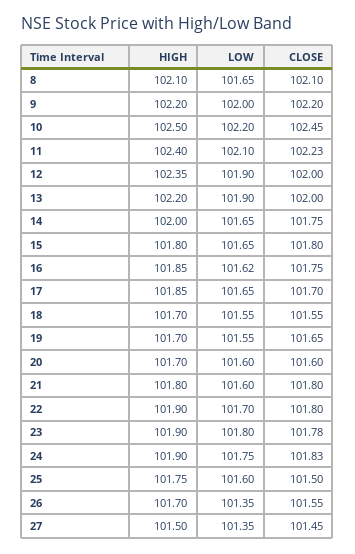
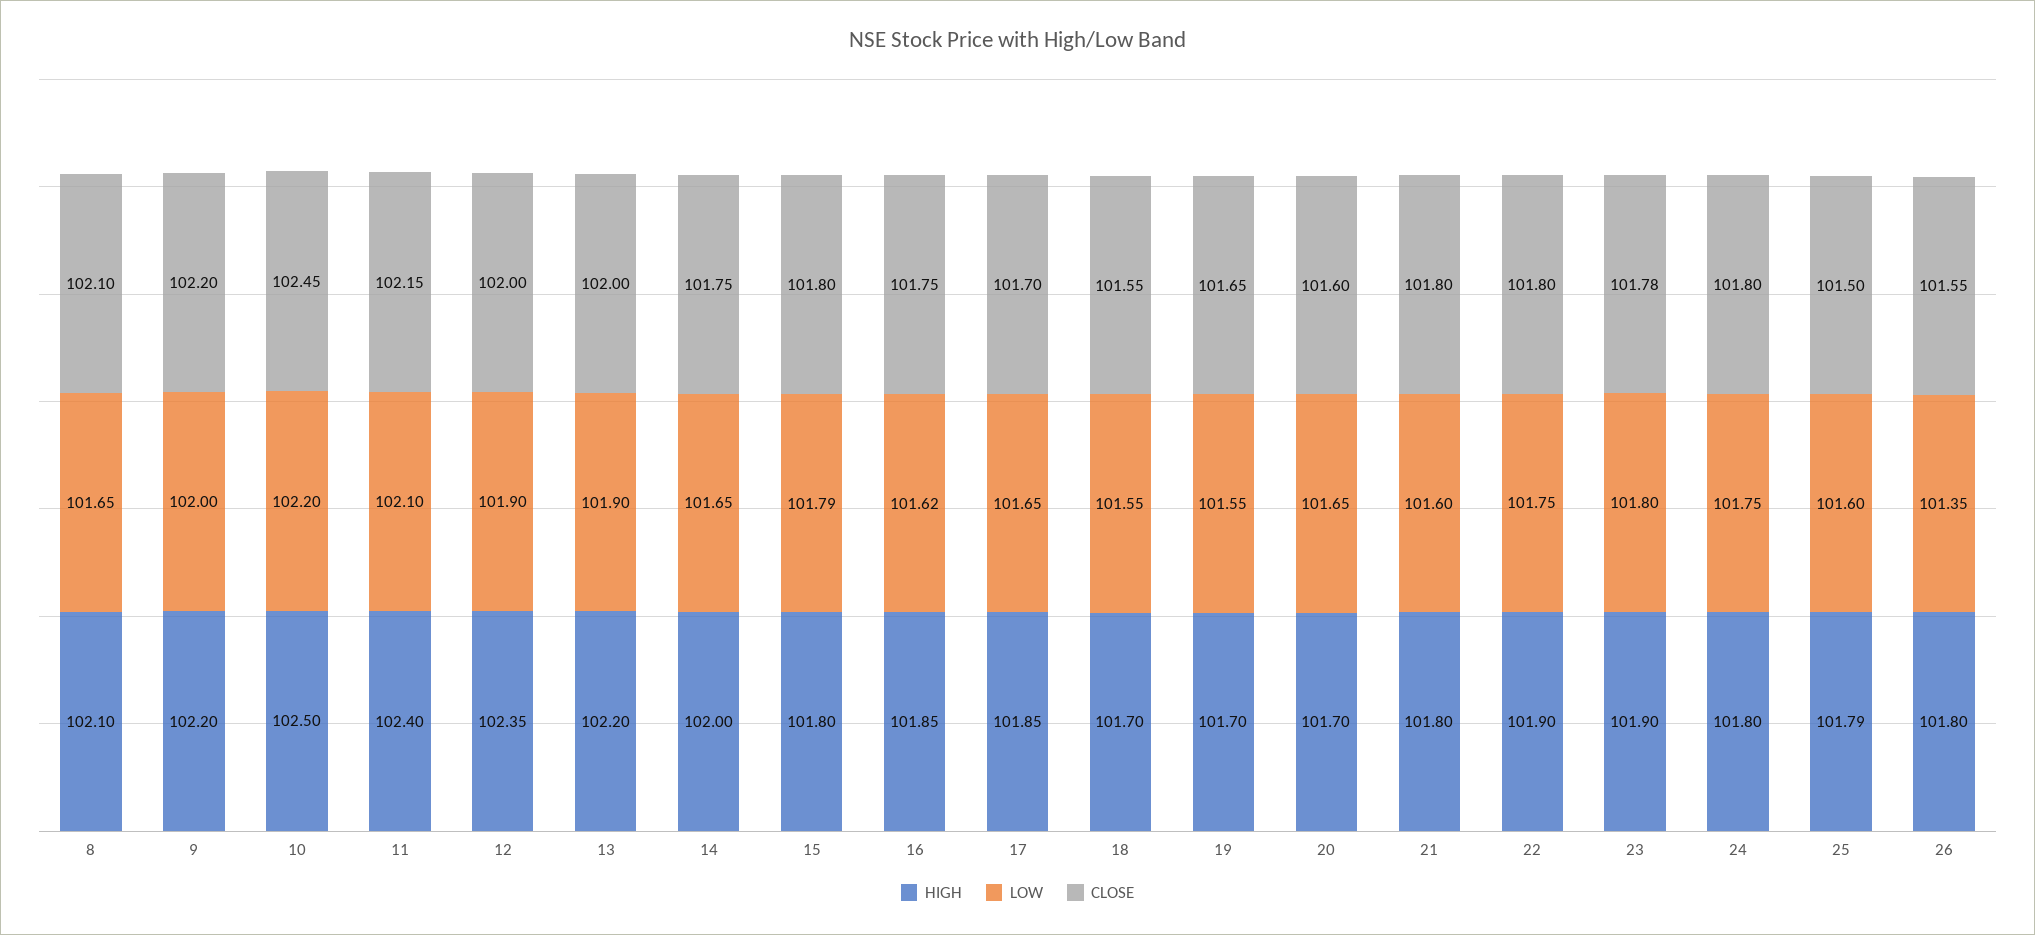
  {
    "HIGH": {
      "8": 102.1,
      "9": 102.2,
      "10": 102.5,
      "11": 102.4,
      "12": 102.35,
      "13": 102.2,
      "14": 102,
      "15": 101.8,
      "16": 101.85,
      "17": 101.85,
      "18": 101.7,
      "19": 101.7,
      "20": 101.7,
      "21": 101.8,
      "22": 101.9,
      "23": 101.9,
-     "24": 101.9,
+     "24": 101.8,
-     "25": 101.75,
+     "25": 101.79,
-     "26": 101.7,
+     "26": 101.8
-     "27": 101.5
    },
    "LOW": {
      "8": 101.65,
      "9": 102,
      "10": 102.2,
      "11": 102.1,
      "12": 101.9,
      "13": 101.9,
      "14": 101.65,
-     "15": 101.65,
+     "15": 101.79,
      "16": 101.62,
      "17": 101.65,
      "18": 101.55,
      "19": 101.55,
-     "20": 101.6,
+     "20": 101.65,
      "21": 101.6,
-     "22": 101.7,
+     "22": 101.75,
      "23": 101.8,
      "24": 101.75,
      "25": 101.6,
-     "26": 101.35,
+     "26": 101.35
-     "27": 101.35
    },
    "CLOSE": {
      "8": 102.1,
      "9": 102.2,
      "10": 102.45,
-     "11": 102.23,
+     "11": 102.15,
      "12": 102,
      "13": 102,
      "14": 101.75,
      "15": 101.8,
      "16": 101.75,
      "17": 101.7,
      "18": 101.55,
      "19": 101.65,
      "20": 101.6,
      "21": 101.8,
      "22": 101.8,
      "23": 101.78,
-     "24": 101.83,
+     "24": 101.8,
      "25": 101.5,
-     "26": 101.55,
+     "26": 101.55
-     "27": 101.45
    }
  }

